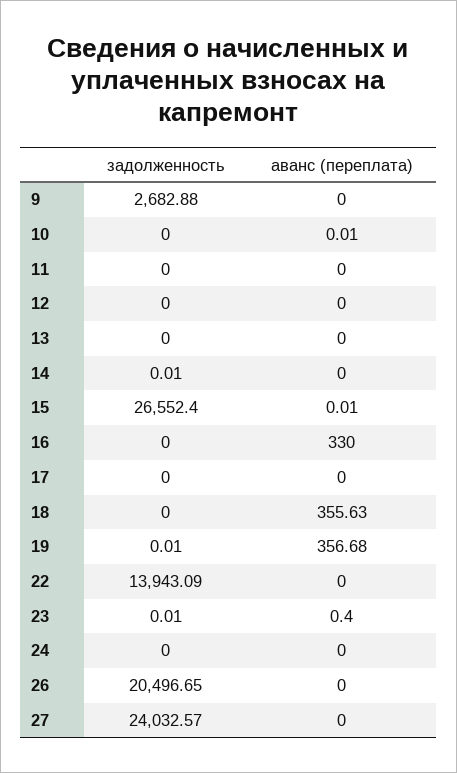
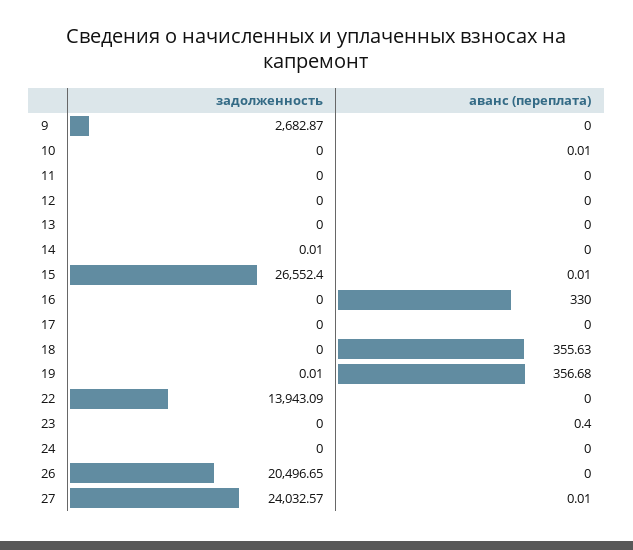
  {
    "задолженность": {
-     "9": 2682.88,
+     "9": 2682.87,
      "10": 0,
      "11": 0,
      "12": 0,
      "13": 0,
      "14": 0.01,
      "15": 26552.4,
      "16": 0,
      "17": 0,
      "18": 0,
      "19": 0.01,
      "22": 13943.09,
-     "23": 0.01,
+     "23": 0,
      "24": 0,
      "26": 20496.65,
      "27": 24032.57
    },
    "аванс (переплата)": {
      "9": 0,
      "10": 0.01,
      "11": 0,
      "12": 0,
      "13": 0,
      "14": 0,
      "15": 0.01,
      "16": 330,
      "17": 0,
      "18": 355.63,
      "19": 356.68,
      "22": 0,
      "23": 0.4,
      "24": 0,
      "26": 0,
-     "27": 0
+     "27": 0.01
    }
  }

